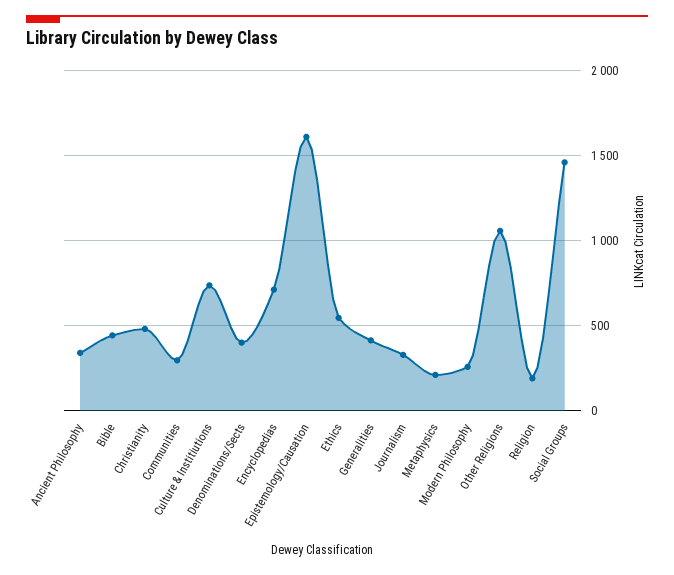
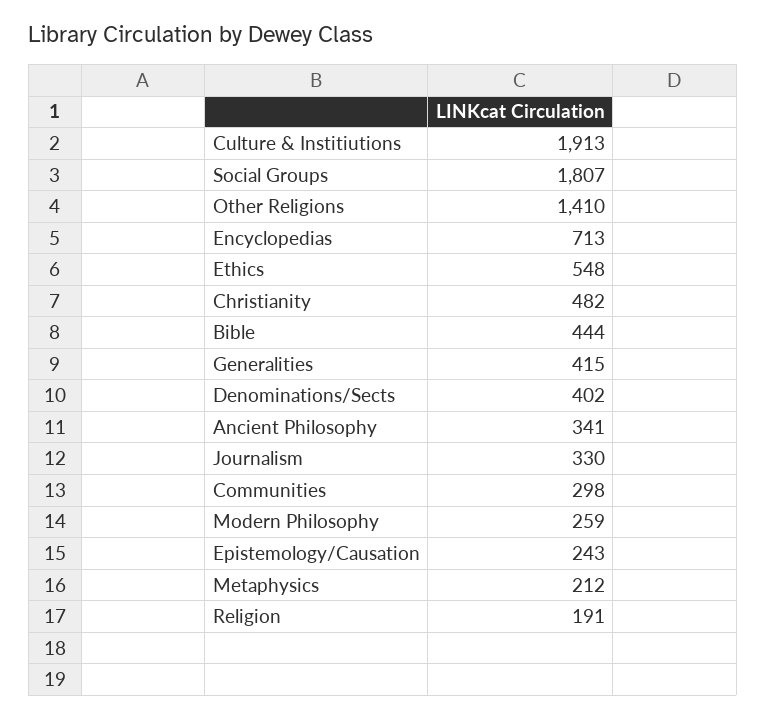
  {
    "Ancient Philosophy": 341,
    "Bible": 444,
    "Christianity": 482,
    "Communities": 298,
-   "Culture & Institiutions": 750,
+   "Culture & Institiutions": 1913,
    "Denominations/Sects": 402,
    "Encyclopedias": 713,
-   "Epistemology/Causation": 1600,
+   "Epistemology/Causation": 243,
    "Ethics": 548,
    "Generalities": 415,
    "Journalism": 330,
    "Metaphysics": 212,
    "Modern Philosophy": 259,
-   "Other Religions": 1050,
+   "Other Religions": 1410,
    "Religion": 191,
-   "Social Groups": 1450
+   "Social Groups": 1807
  }

